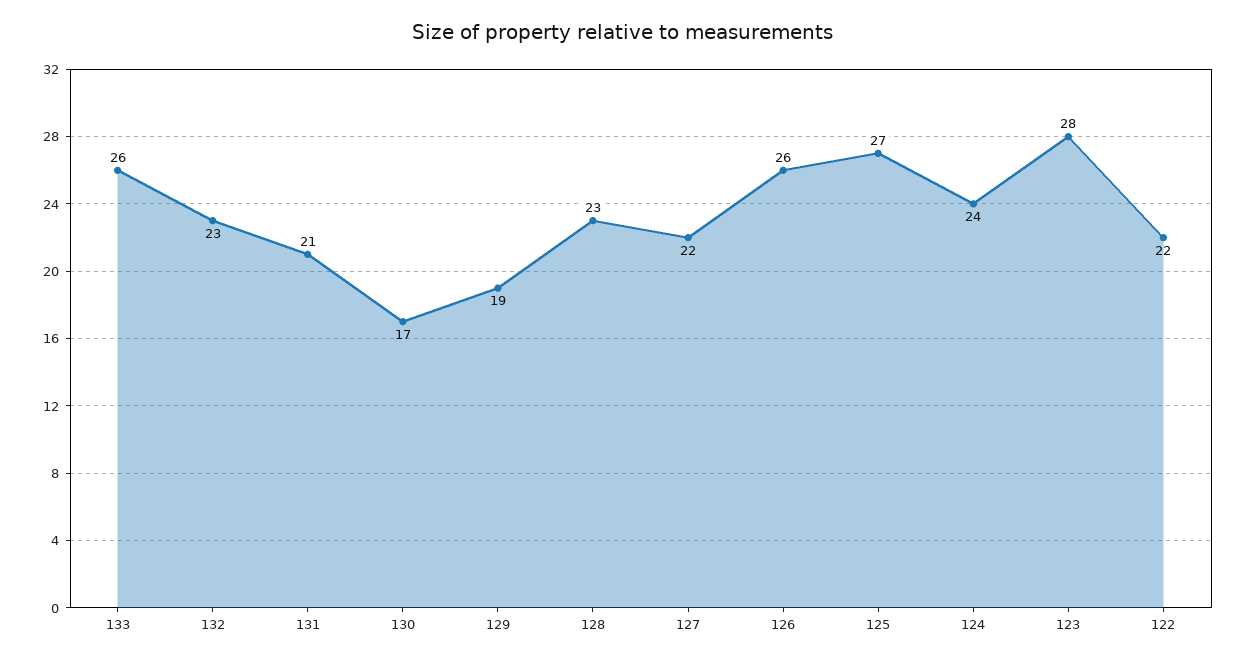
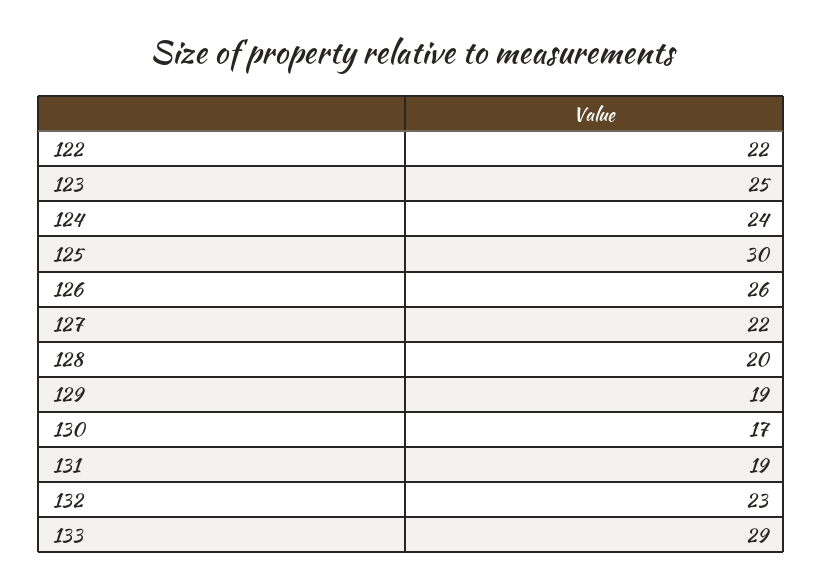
  {
-   "133": 26,
+   "133": 29,
    "132": 23,
-   "131": 21,
+   "131": 19,
    "130": 17,
    "129": 19,
-   "128": 23,
+   "128": 20,
    "127": 22,
    "126": 26,
-   "125": 27,
+   "125": 30,
    "124": 24,
-   "123": 28,
+   "123": 25,
    "122": 22
  }

